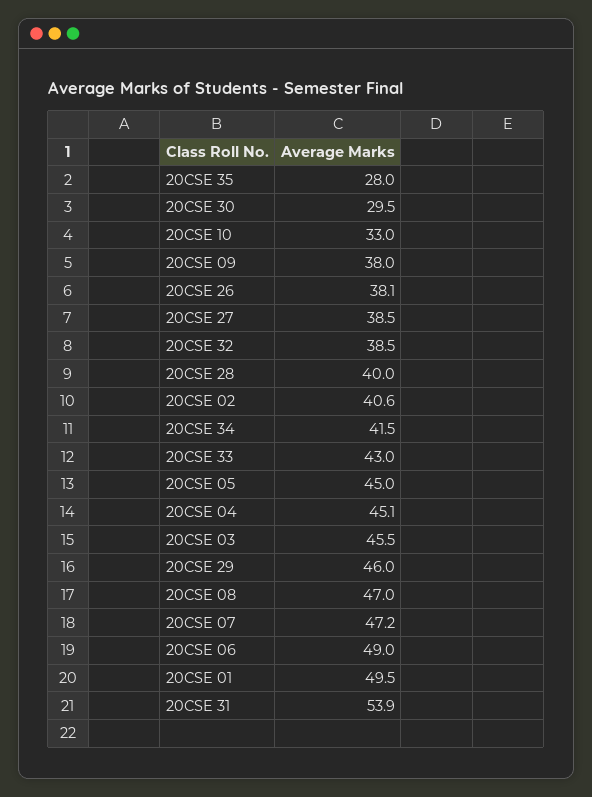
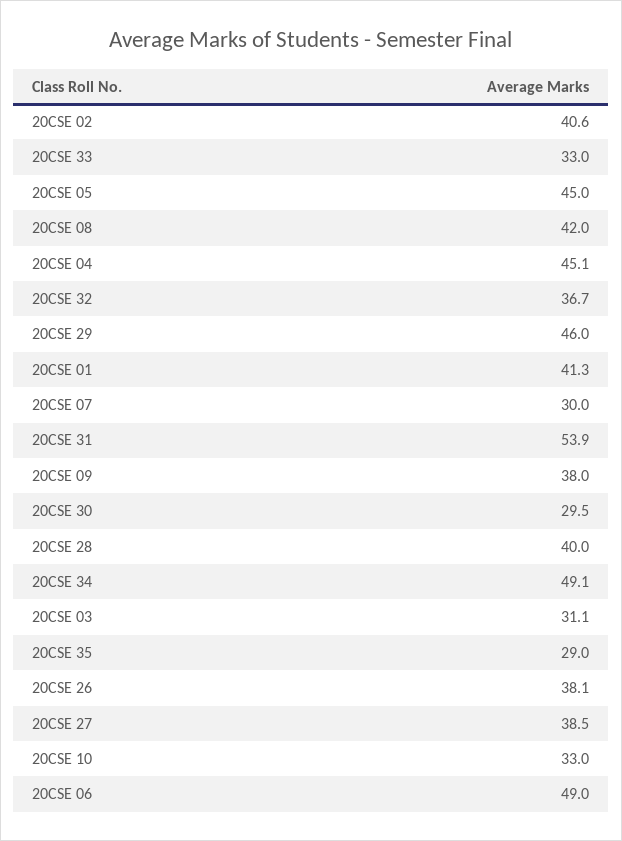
  {
-   "20CSE 35": 28,
+   "20CSE 35": 29,
    "20CSE 30": 29.5,
    "20CSE 10": 33,
    "20CSE 09": 38,
    "20CSE 26": 38.1,
    "20CSE 27": 38.5,
-   "20CSE 32": 38.5,
+   "20CSE 32": 36.7,
    "20CSE 28": 40,
    "20CSE 02": 40.6,
-   "20CSE 34": 41.5,
+   "20CSE 34": 49.1,
-   "20CSE 33": 43,
+   "20CSE 33": 33,
    "20CSE 05": 45,
    "20CSE 04": 45.1,
-   "20CSE 03": 45.5,
+   "20CSE 03": 31.1,
    "20CSE 29": 46,
-   "20CSE 08": 47,
+   "20CSE 08": 42,
-   "20CSE 07": 47.2,
+   "20CSE 07": 30,
    "20CSE 06": 49,
-   "20CSE 01": 49.5,
+   "20CSE 01": 41.3,
    "20CSE 31": 53.9
  }

